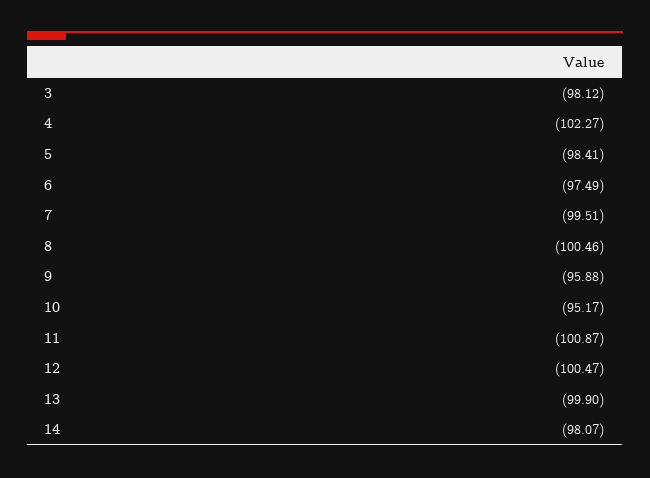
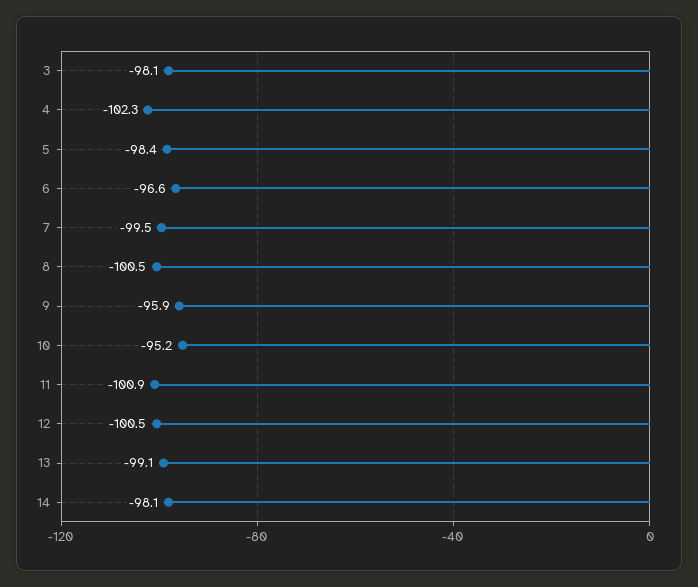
  {
    "3": -98.12,
    "4": -102.27,
    "5": -98.41,
-   "6": -97.49,
+   "6": -96.6,
    "7": -99.51,
    "8": -100.46,
    "9": -95.88,
    "10": -95.17,
    "11": -100.87,
    "12": -100.47,
-   "13": -99.9,
+   "13": -99.1,
    "14": -98.07
  }

